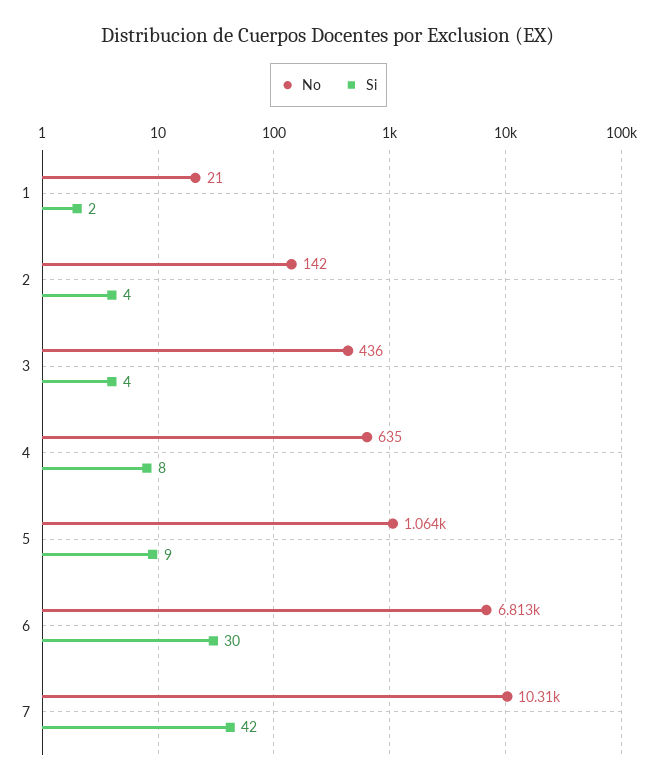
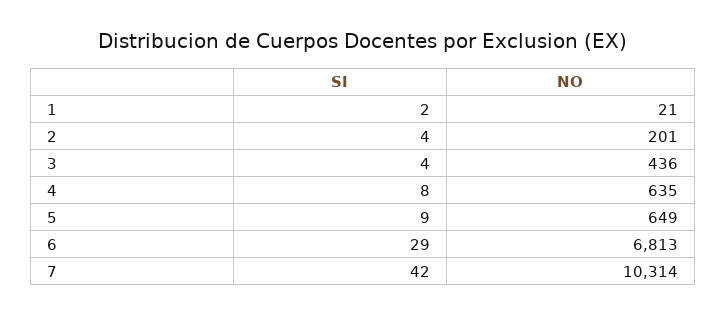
  {
    "No": {
      "1": 21,
-     "2": 142,
+     "2": 201,
      "3": 436,
      "4": 635,
-     "5": 1064,
+     "5": 649,
      "6": 6813,
      "7": 10314
    },
    "Si": {
      "1": 2,
      "2": 4,
      "3": 4,
      "4": 8,
      "5": 9,
-     "6": 30,
+     "6": 29,
      "7": 42
    }
  }

